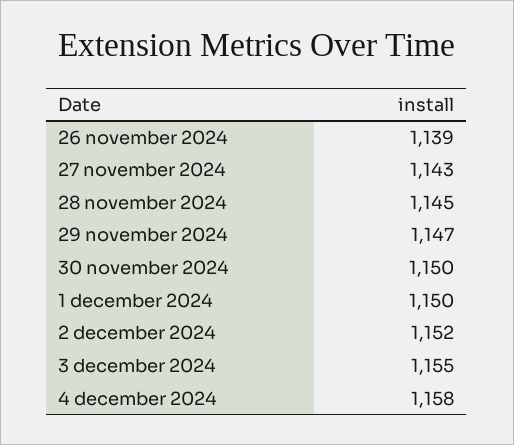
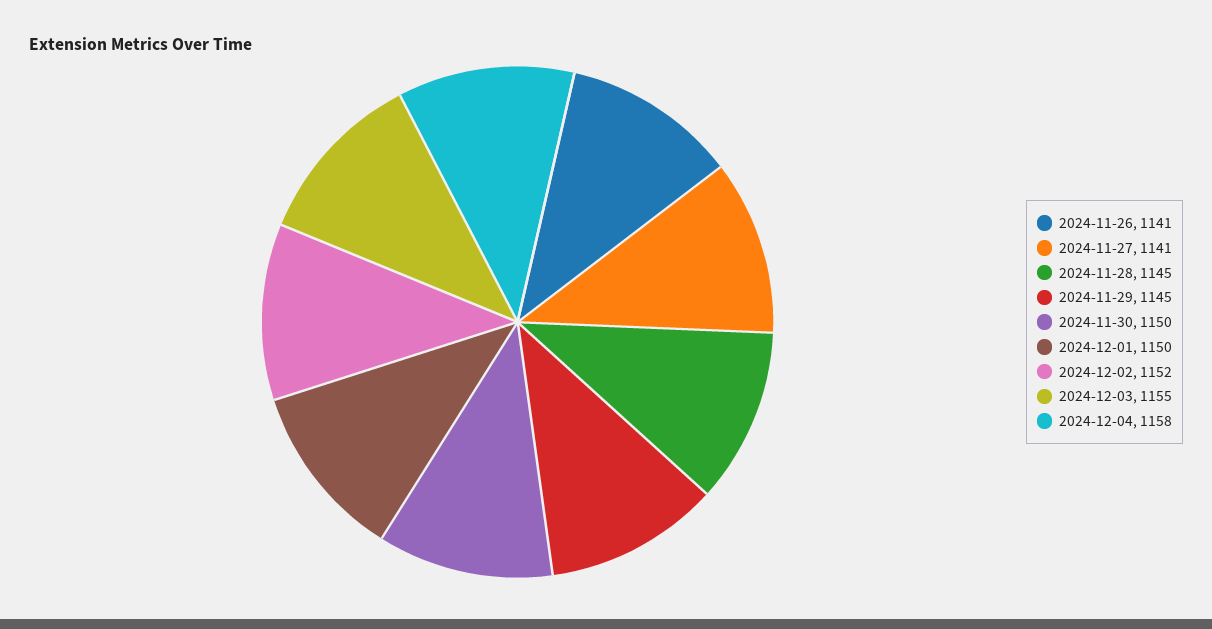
  {
-   "26 november 2024": 1139,
+   "26 november 2024": 1141,
-   "27 november 2024": 1143,
+   "27 november 2024": 1141,
    "28 november 2024": 1145,
-   "29 november 2024": 1147,
+   "29 november 2024": 1145,
    "30 november 2024": 1150,
    "1 december 2024": 1150,
    "2 december 2024": 1152,
    "3 december 2024": 1155,
    "4 december 2024": 1158
  }

